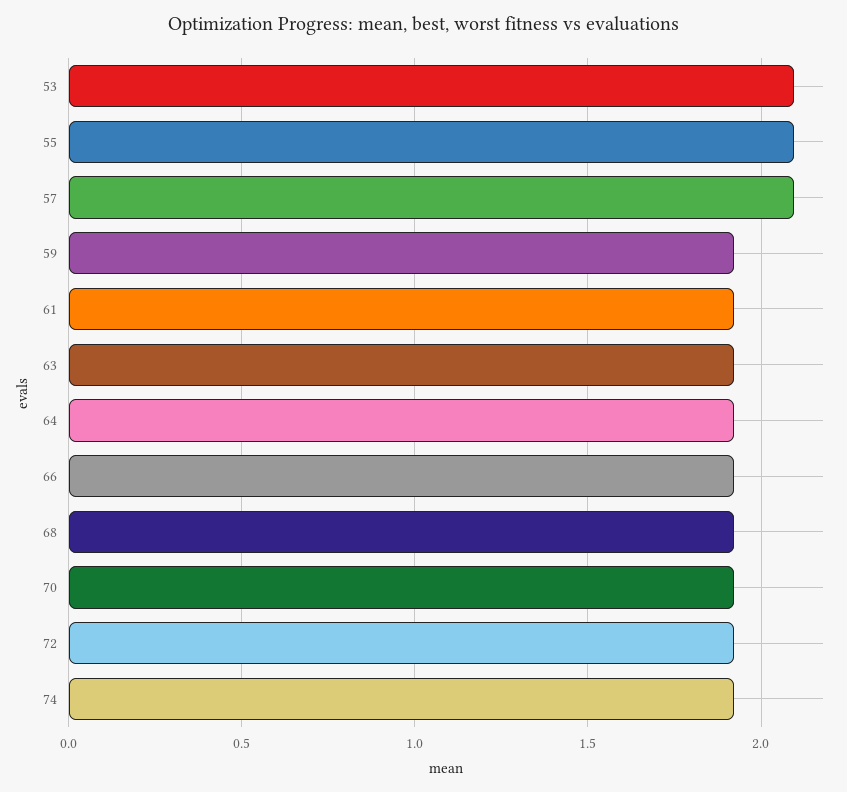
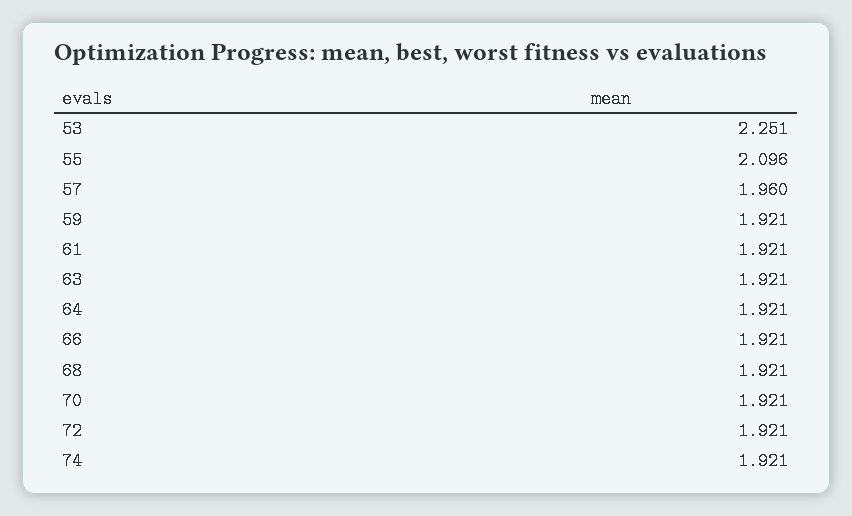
  {
-   "53": 2.1,
+   "53": 2.251,
    "55": 2.096,
-   "57": 2.1,
+   "57": 1.96,
    "59": 1.921,
    "61": 1.921,
    "63": 1.921,
    "64": 1.921,
    "66": 1.921,
    "68": 1.921,
    "70": 1.921,
    "72": 1.921,
    "74": 1.921
  }

